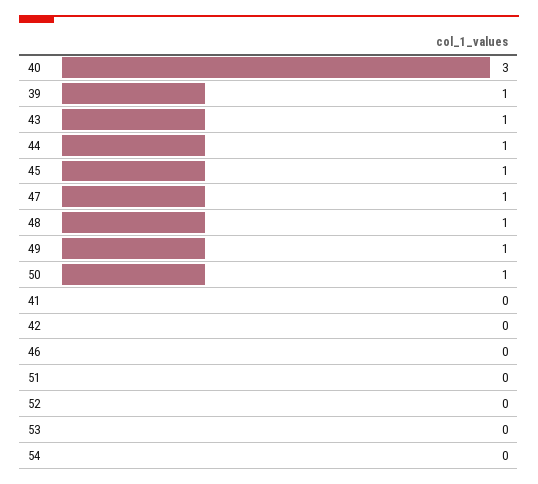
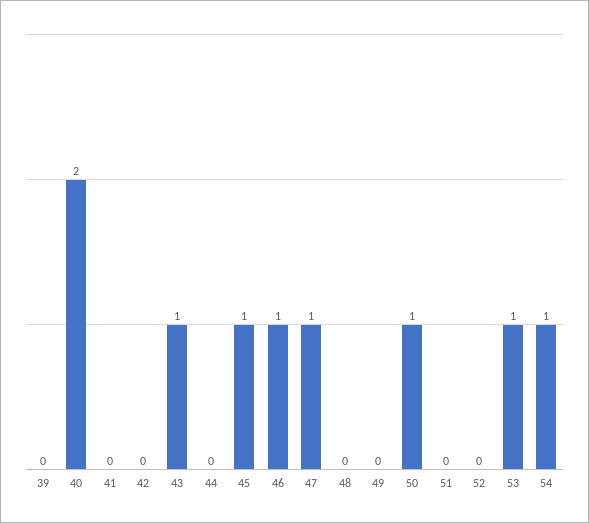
  {
-   "40": 3,
+   "40": 2,
-   "39": 1,
+   "39": 0,
    "43": 1,
-   "44": 1,
+   "44": 0,
    "45": 1,
    "47": 1,
-   "48": 1,
+   "48": 0,
-   "49": 1,
+   "49": 0,
    "50": 1,
    "41": 0,
    "42": 0,
-   "46": 0,
+   "46": 1,
    "51": 0,
    "52": 0,
-   "53": 0,
+   "53": 1,
-   "54": 0
+   "54": 1
  }

